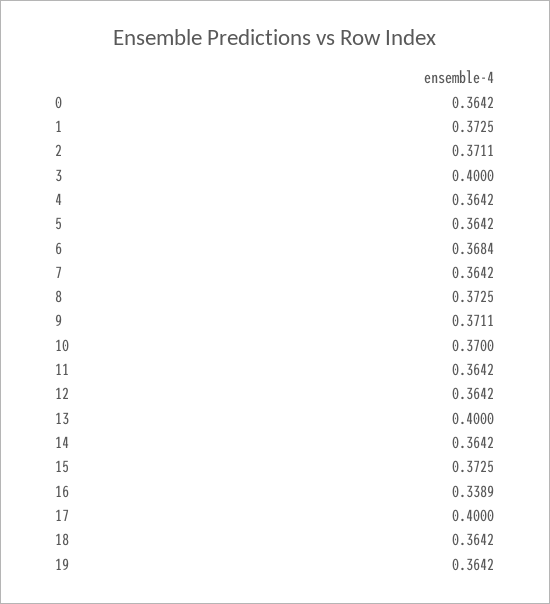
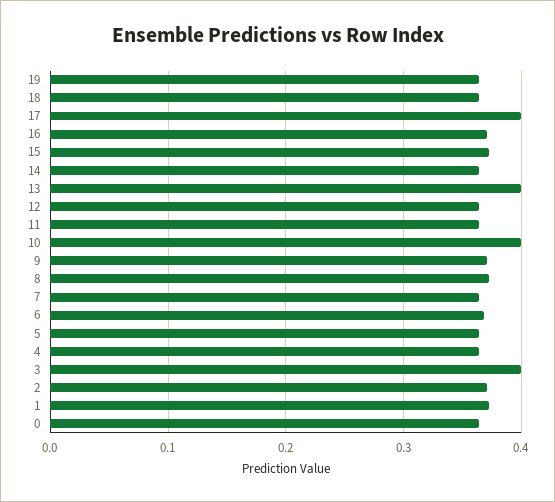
  {
    "0": 0.3642,
    "1": 0.3725,
    "2": 0.3711,
    "3": 0.4,
    "4": 0.3642,
    "5": 0.3642,
    "6": 0.3684,
    "7": 0.3642,
    "8": 0.3725,
    "9": 0.3711,
-   "10": 0.37,
+   "10": 0.4,
    "11": 0.3642,
    "12": 0.3642,
    "13": 0.4,
    "14": 0.3642,
    "15": 0.3725,
-   "16": 0.3389,
+   "16": 0.37,
    "17": 0.4,
    "18": 0.3642,
    "19": 0.3642
  }

